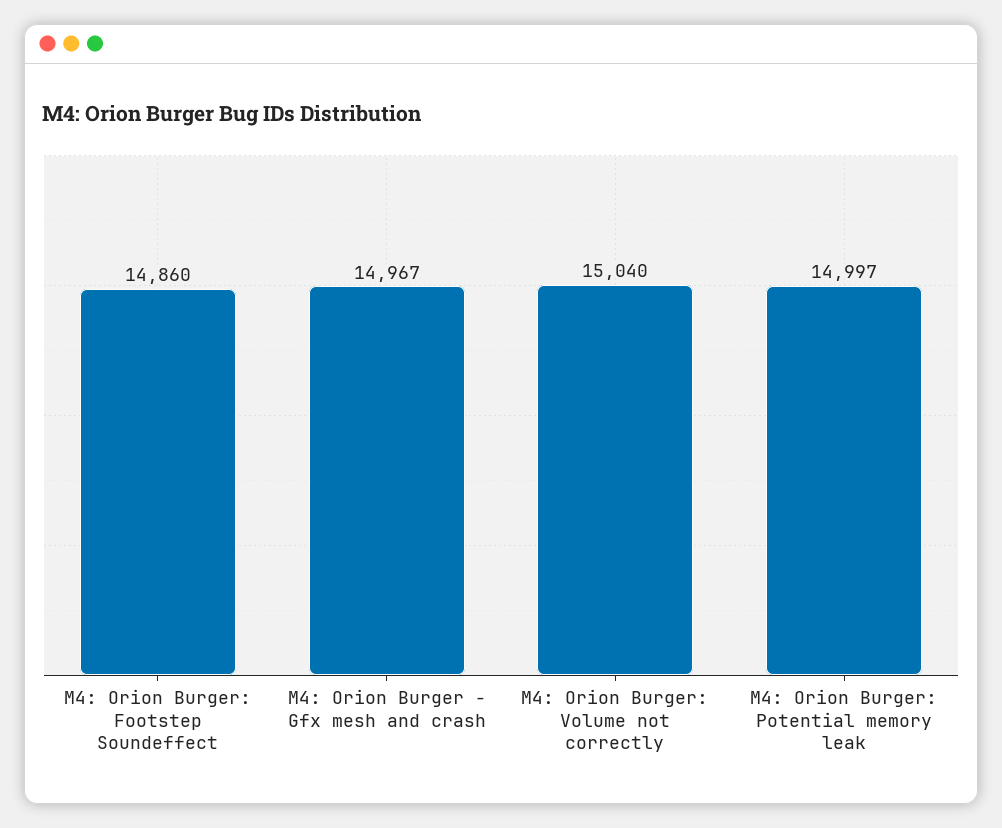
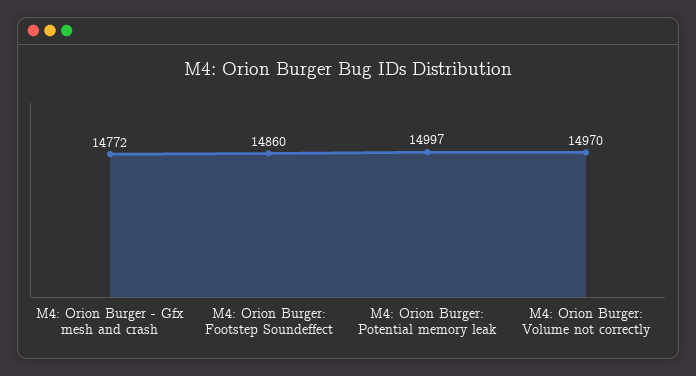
  {
    "M4: Orion Burger: Footstep Soundeffect": 14860,
-   "M4: Orion Burger - Gfx mesh and crash": 14967,
+   "M4: Orion Burger - Gfx mesh and crash": 14772,
-   "M4: Orion Burger: Volume not correctly": 15040,
+   "M4: Orion Burger: Volume not correctly": 14970,
    "M4: Orion Burger: Potential memory leak": 14997
  }

